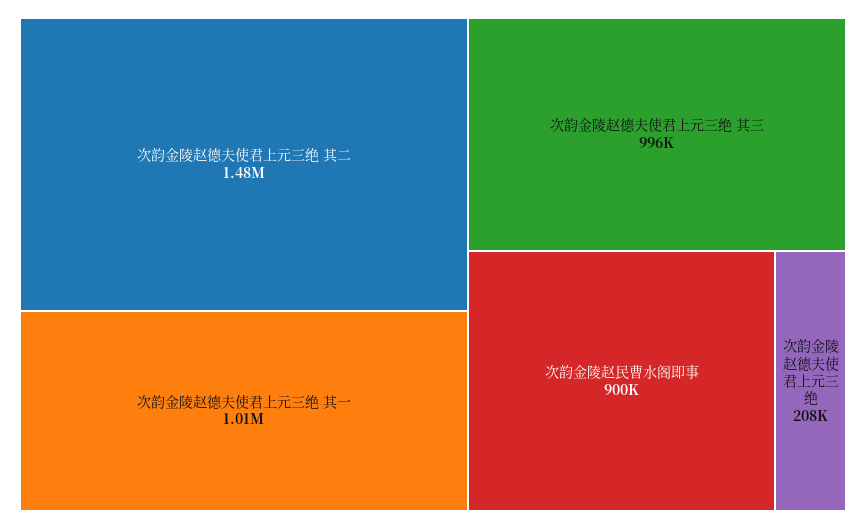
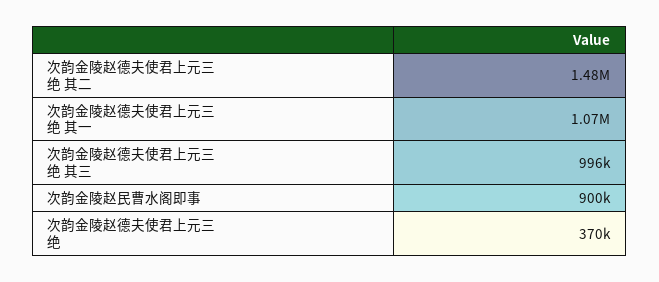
  {
    "次韵金陵赵德夫使君上元三绝 其二": 1480000,
-   "次韵金陵赵德夫使君上元三绝 其一": 1010000,
+   "次韵金陵赵德夫使君上元三绝 其一": 1070000,
    "次韵金陵赵德夫使君上元三绝 其三": 996000,
    "次韵金陵赵民曹水阁即事": 900000,
-   "次韵金陵赵德夫使君上元三绝": 208000
+   "次韵金陵赵德夫使君上元三绝": 370000
  }

